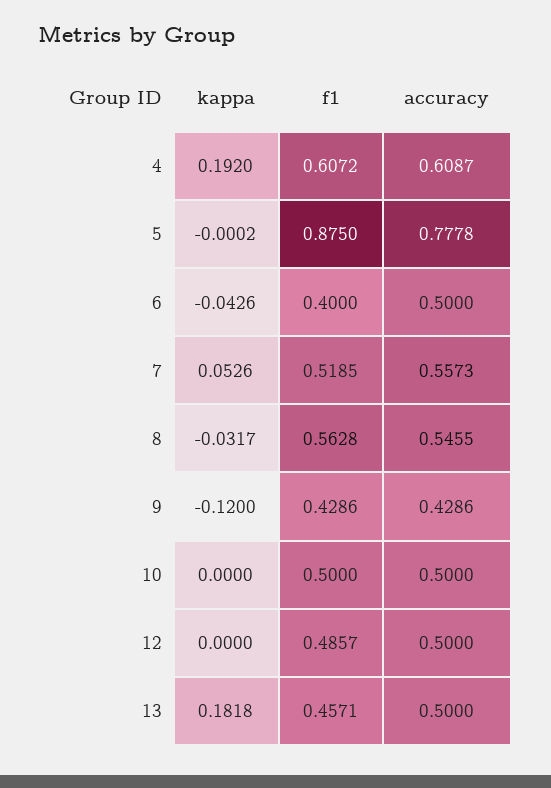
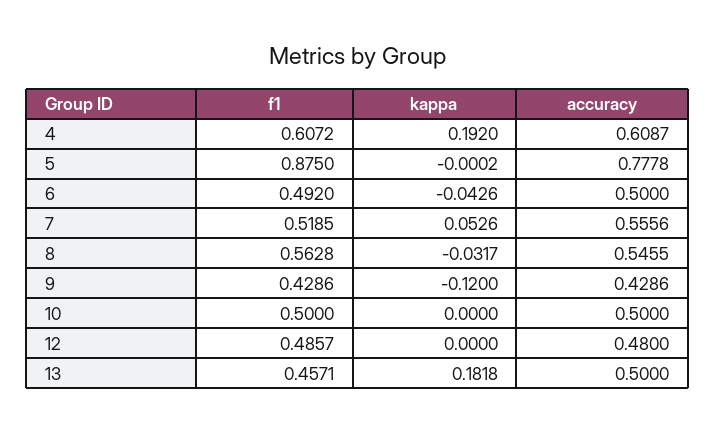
  {
    "kappa": {
      "4": 0.192,
      "5": -0.0002,
      "6": -0.0426,
      "7": 0.0526,
      "8": -0.0317,
      "9": -0.12,
      "10": 0,
      "12": 0,
      "13": 0.1818
    },
    "f1": {
      "4": 0.6072,
      "5": 0.875,
-     "6": 0.4,
+     "6": 0.492,
      "7": 0.5185,
      "8": 0.5628,
      "9": 0.4286,
      "10": 0.5,
      "12": 0.4857,
      "13": 0.4571
    },
    "accuracy": {
      "4": 0.6087,
      "5": 0.7778,
      "6": 0.5,
-     "7": 0.5573,
+     "7": 0.5556,
      "8": 0.5455,
      "9": 0.4286,
      "10": 0.5,
-     "12": 0.5,
+     "12": 0.48,
      "13": 0.5
    }
  }

